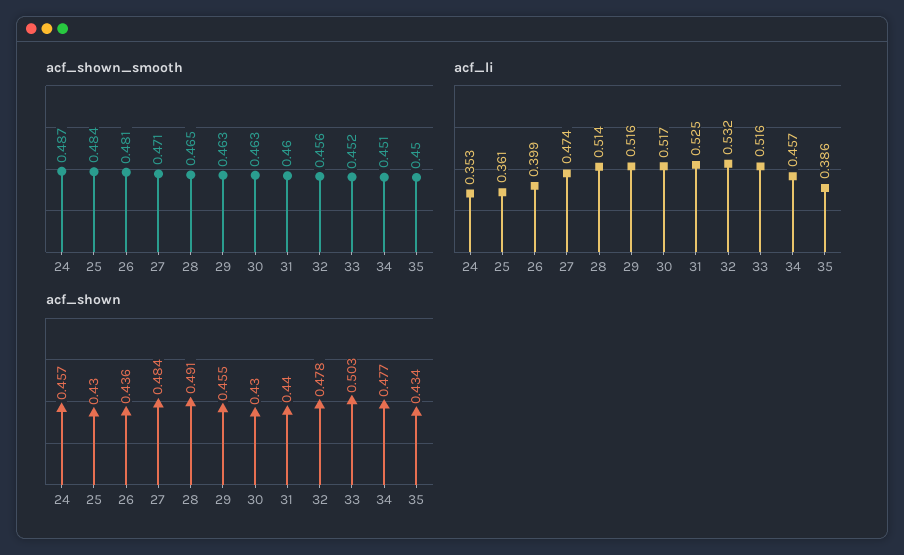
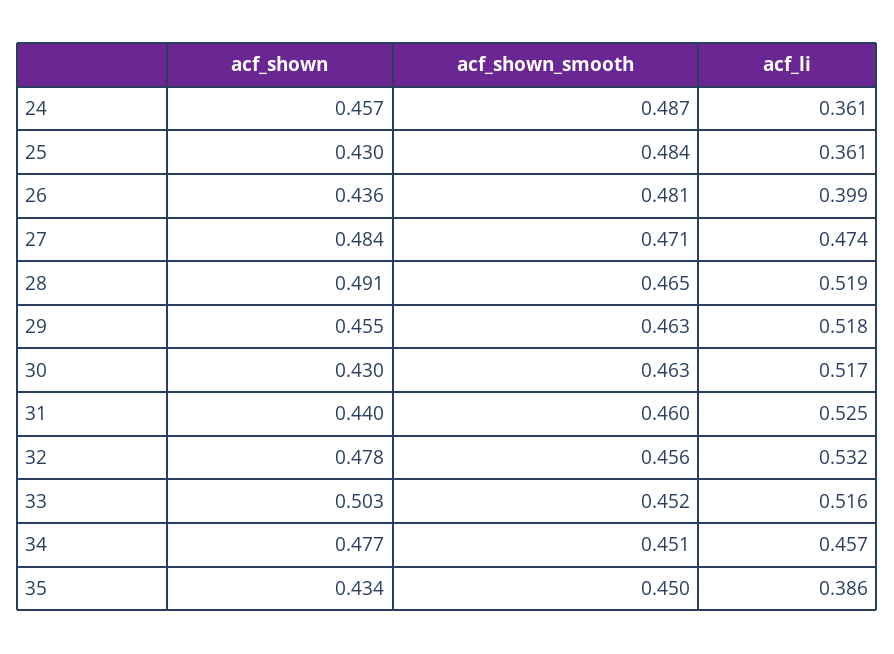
  {
    "acf_shown_smooth": {
      "24": 0.487,
      "25": 0.484,
      "26": 0.481,
      "27": 0.471,
      "28": 0.465,
      "29": 0.463,
      "30": 0.463,
      "31": 0.46,
      "32": 0.456,
      "33": 0.452,
      "34": 0.451,
      "35": 0.45
    },
    "acf_li": {
-     "24": 0.353,
+     "24": 0.361,
      "25": 0.361,
      "26": 0.399,
      "27": 0.474,
-     "28": 0.514,
+     "28": 0.519,
-     "29": 0.516,
+     "29": 0.518,
      "30": 0.517,
      "31": 0.525,
      "32": 0.532,
      "33": 0.516,
      "34": 0.457,
      "35": 0.386
    },
    "acf_shown": {
      "24": 0.457,
      "25": 0.43,
      "26": 0.436,
      "27": 0.484,
      "28": 0.491,
      "29": 0.455,
      "30": 0.43,
      "31": 0.44,
      "32": 0.478,
      "33": 0.503,
      "34": 0.477,
      "35": 0.434
    }
  }

